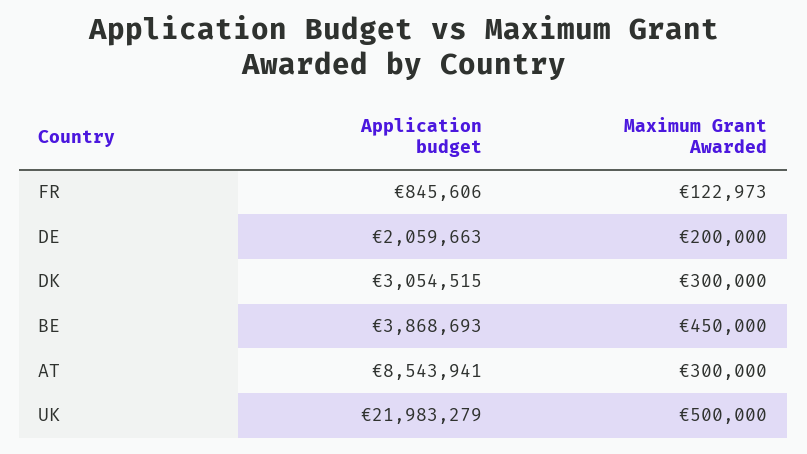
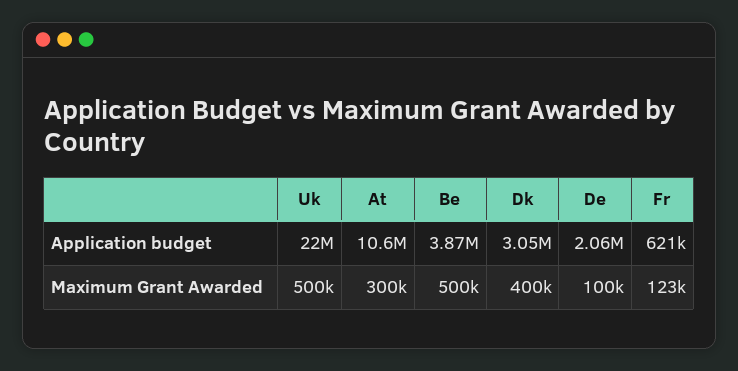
  {
    "Application budget": {
-     "FR": 845606,
+     "FR": 621000,
      "DE": 2059663,
      "DK": 3054515,
      "BE": 3868693,
-     "AT": 8543941,
+     "AT": 10600000,
      "UK": 21983279
    },
    "Maximum Grant Awarded": {
      "FR": 122973,
-     "DE": 200000,
+     "DE": 100000,
-     "DK": 300000,
+     "DK": 400000,
-     "BE": 450000,
+     "BE": 500000,
      "AT": 300000,
      "UK": 500000
    }
  }

